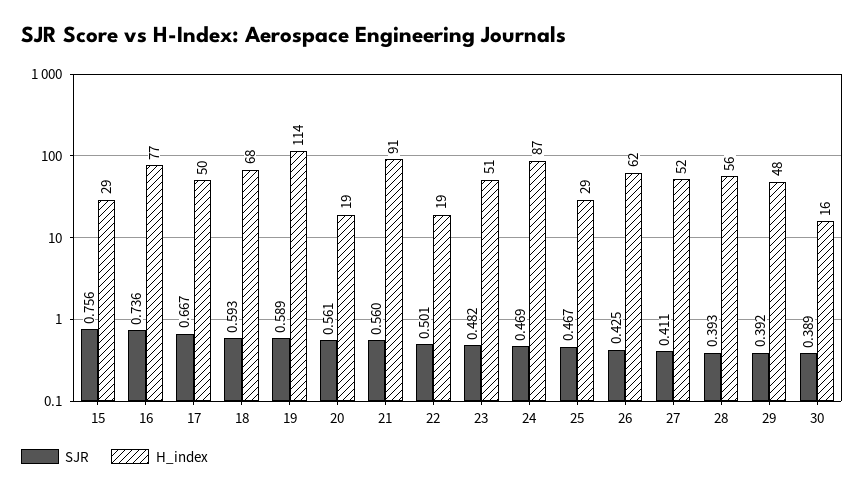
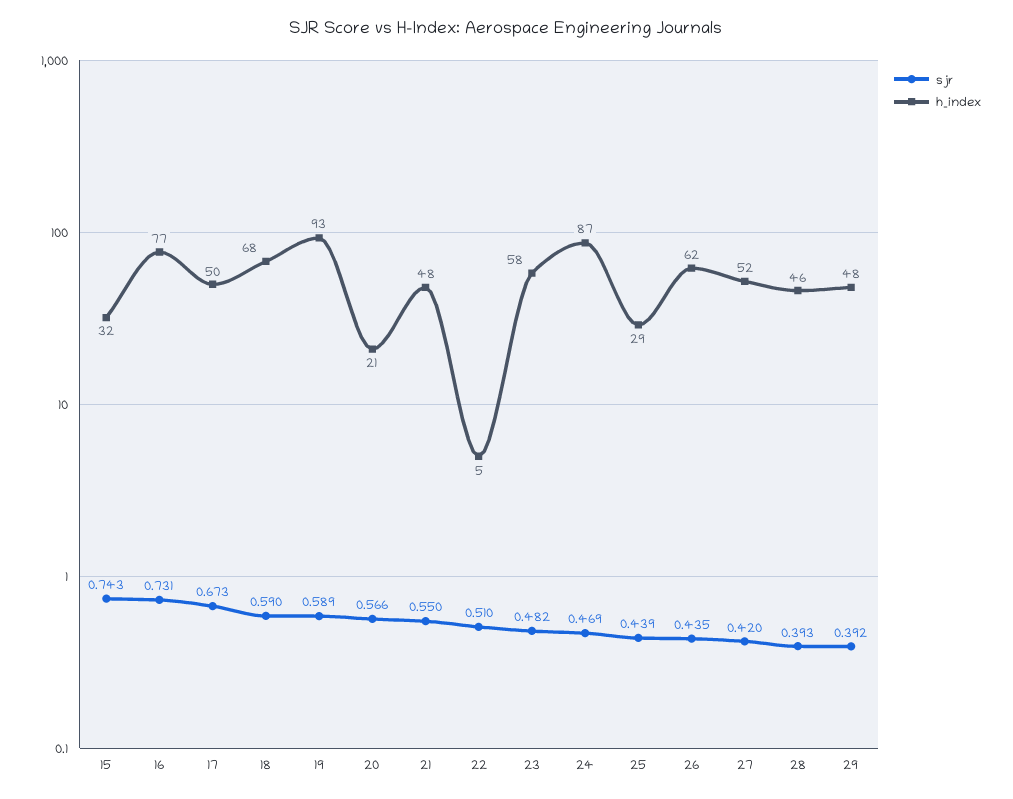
  {
    "SJR": {
-     "15": 0.756,
+     "15": 0.743,
-     "16": 0.736,
+     "16": 0.731,
-     "17": 0.667,
+     "17": 0.673,
-     "18": 0.593,
+     "18": 0.59,
      "19": 0.589,
-     "20": 0.561,
+     "20": 0.566,
-     "21": 0.56,
+     "21": 0.55,
-     "22": 0.501,
+     "22": 0.51,
      "23": 0.482,
      "24": 0.469,
-     "25": 0.467,
+     "25": 0.439,
-     "26": 0.425,
+     "26": 0.435,
-     "27": 0.411,
+     "27": 0.42,
      "28": 0.393,
-     "29": 0.392,
+     "29": 0.392
-     "30": 0.389
    },
    "H_index": {
-     "15": 29,
+     "15": 32,
      "16": 77,
      "17": 50,
      "18": 68,
-     "19": 114,
+     "19": 93,
-     "20": 19,
+     "20": 21,
-     "21": 91,
+     "21": 48,
-     "22": 19,
+     "22": 5,
-     "23": 51,
+     "23": 58,
      "24": 87,
      "25": 29,
      "26": 62,
      "27": 52,
-     "28": 56,
+     "28": 46,
-     "29": 48,
+     "29": 48
-     "30": 16
    }
  }

